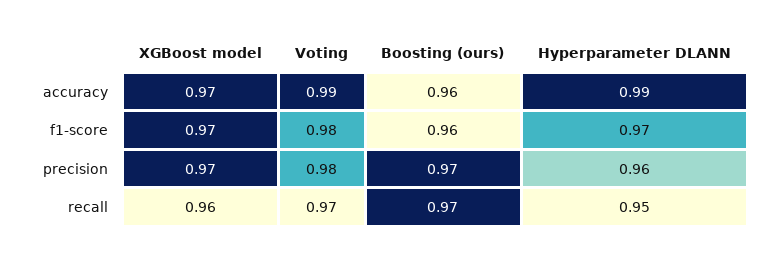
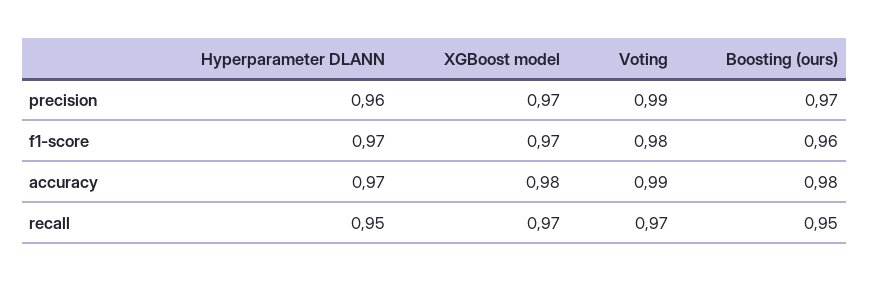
  {
    "XGBoost model": {
-     "accuracy": 0.97,
+     "accuracy": 0.98,
      "f1-score": 0.97,
      "precision": 0.97,
-     "recall": 0.96
+     "recall": 0.97
    },
    "Voting": {
      "accuracy": 0.99,
      "f1-score": 0.98,
-     "precision": 0.98,
+     "precision": 0.99,
      "recall": 0.97
    },
    "Boosting (ours)": {
-     "accuracy": 0.96,
+     "accuracy": 0.98,
      "f1-score": 0.96,
      "precision": 0.97,
-     "recall": 0.97
+     "recall": 0.95
    },
    "Hyperparameter DLANN": {
-     "accuracy": 0.99,
+     "accuracy": 0.97,
      "f1-score": 0.97,
      "precision": 0.96,
      "recall": 0.95
    }
  }

